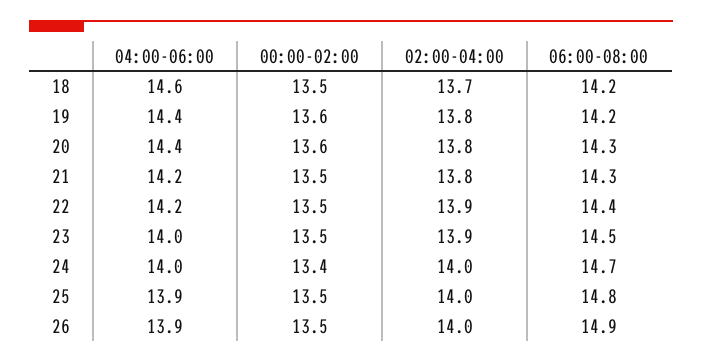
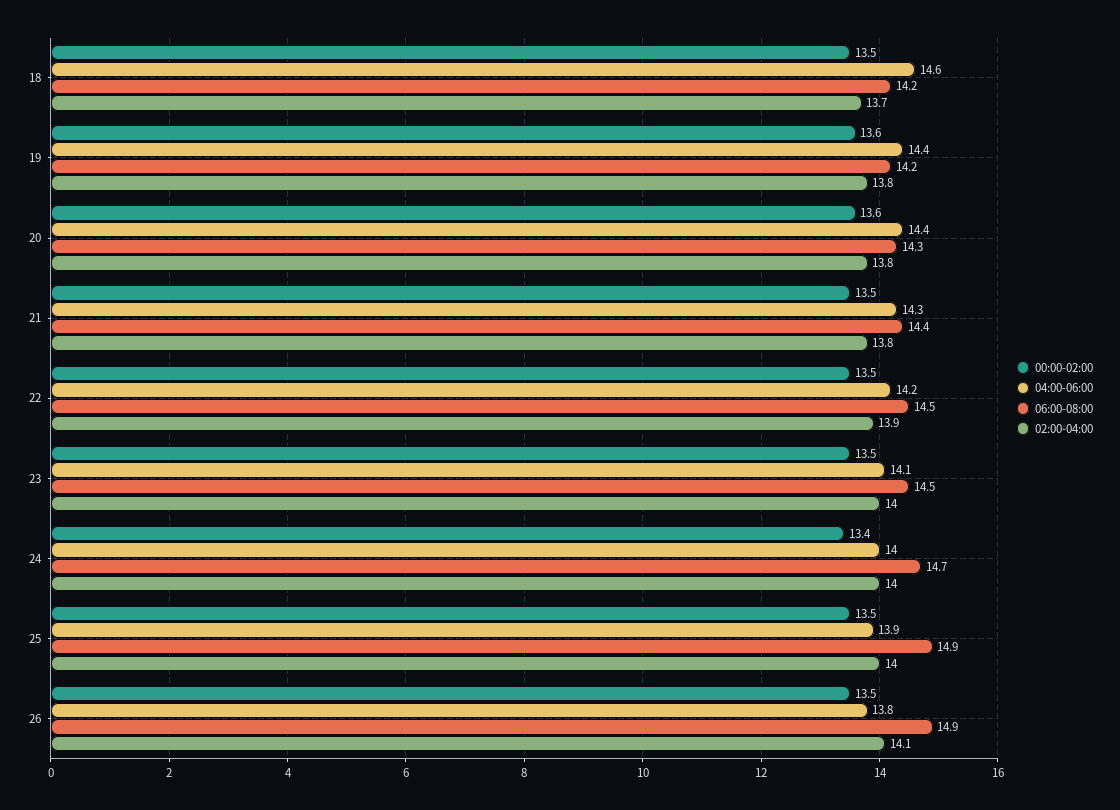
  {
    "04:00-06:00": {
      "18": 14.6,
      "19": 14.4,
      "20": 14.4,
-     "21": 14.2,
+     "21": 14.3,
      "22": 14.2,
-     "23": 14,
+     "23": 14.1,
      "24": 14,
      "25": 13.9,
-     "26": 13.9
+     "26": 13.8
    },
    "00:00-02:00": {
      "18": 13.5,
      "19": 13.6,
      "20": 13.6,
      "21": 13.5,
      "22": 13.5,
      "23": 13.5,
      "24": 13.4,
      "25": 13.5,
      "26": 13.5
    },
    "02:00-04:00": {
      "18": 13.7,
      "19": 13.8,
      "20": 13.8,
      "21": 13.8,
      "22": 13.9,
-     "23": 13.9,
+     "23": 14,
      "24": 14,
      "25": 14,
-     "26": 14
+     "26": 14.1
    },
    "06:00-08:00": {
      "18": 14.2,
      "19": 14.2,
      "20": 14.3,
-     "21": 14.3,
+     "21": 14.4,
-     "22": 14.4,
+     "22": 14.5,
      "23": 14.5,
      "24": 14.7,
-     "25": 14.8,
+     "25": 14.9,
      "26": 14.9
    }
  }

